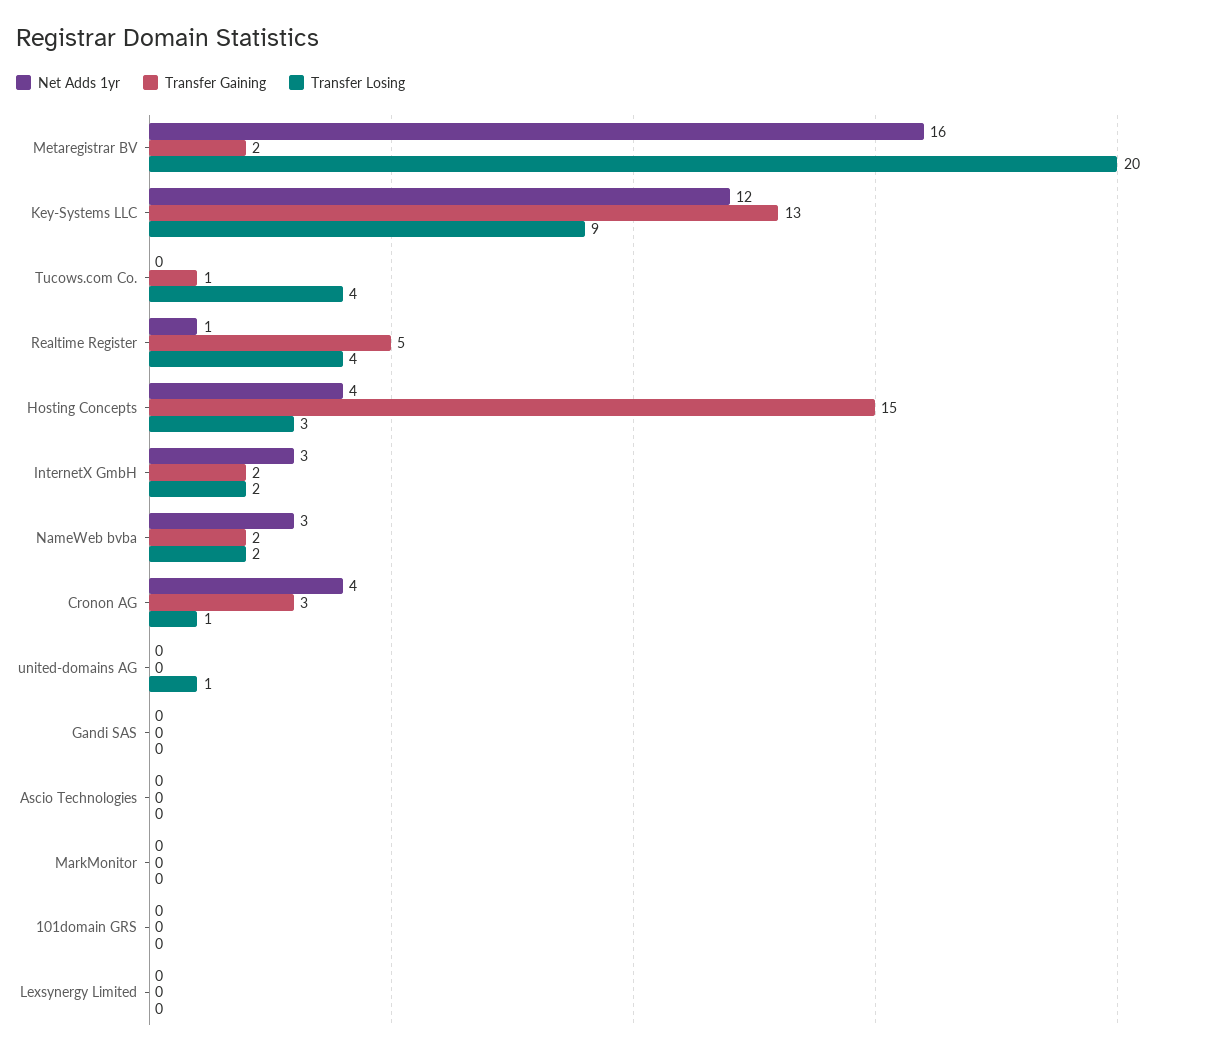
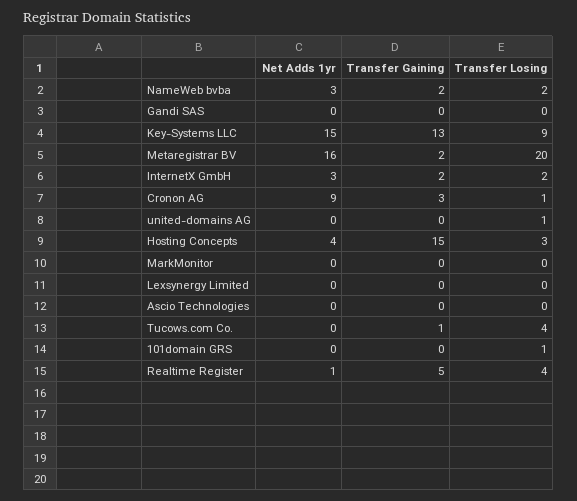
  {
    "Net Adds 1yr": {
      "Metaregistrar BV": 16,
-     "Key-Systems LLC": 12,
+     "Key-Systems LLC": 15,
      "Tucows.com Co.": 0,
      "Realtime Register": 1,
      "Hosting Concepts": 4,
      "InternetX GmbH": 3,
      "NameWeb bvba": 3,
-     "Cronon AG": 4,
+     "Cronon AG": 9,
      "united-domains AG": 0,
      "Gandi SAS": 0,
      "Ascio Technologies": 0,
      "MarkMonitor": 0,
      "101domain GRS": 0,
      "Lexsynergy Limited": 0
    },
    "Transfer Gaining": {
      "Metaregistrar BV": 2,
      "Key-Systems LLC": 13,
      "Tucows.com Co.": 1,
      "Realtime Register": 5,
      "Hosting Concepts": 15,
      "InternetX GmbH": 2,
      "NameWeb bvba": 2,
      "Cronon AG": 3,
      "united-domains AG": 0,
      "Gandi SAS": 0,
      "Ascio Technologies": 0,
      "MarkMonitor": 0,
      "101domain GRS": 0,
      "Lexsynergy Limited": 0
    },
    "Transfer Losing": {
      "Metaregistrar BV": 20,
      "Key-Systems LLC": 9,
      "Tucows.com Co.": 4,
      "Realtime Register": 4,
      "Hosting Concepts": 3,
      "InternetX GmbH": 2,
      "NameWeb bvba": 2,
      "Cronon AG": 1,
      "united-domains AG": 1,
      "Gandi SAS": 0,
      "Ascio Technologies": 0,
      "MarkMonitor": 0,
-     "101domain GRS": 0,
+     "101domain GRS": 1,
      "Lexsynergy Limited": 0
    }
  }

